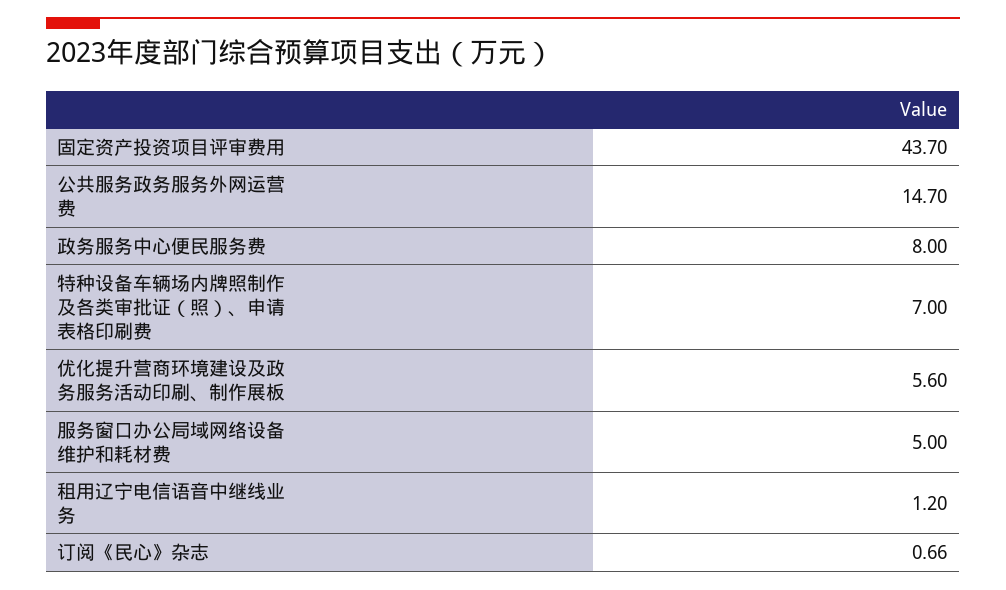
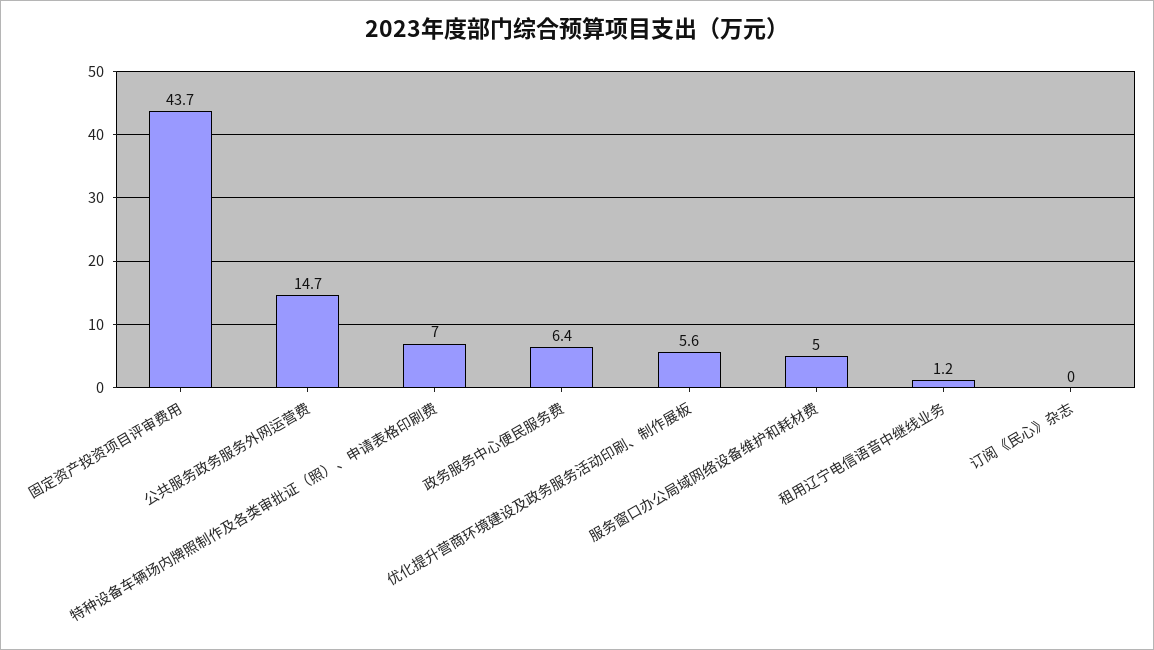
  {
    "固定资产投资项目评审费用": 43.7,
    "公共服务政务服务外网运营费": 14.7,
-   "政务服务中心便民服务费": 8,
+   "政务服务中心便民服务费": 6.4,
    "特种设备车辆场内牌照制作及各类审批证（照）、申请表格印刷费": 7,
    "优化提升营商环境建设及政务服务活动印刷、制作展板": 5.6,
    "服务窗口办公局域网络设备维护和耗材费": 5,
    "租用辽宁电信语音中继线业务": 1.2,
-   "订阅《民心》杂志": 0.66
+   "订阅《民心》杂志": 0
  }

